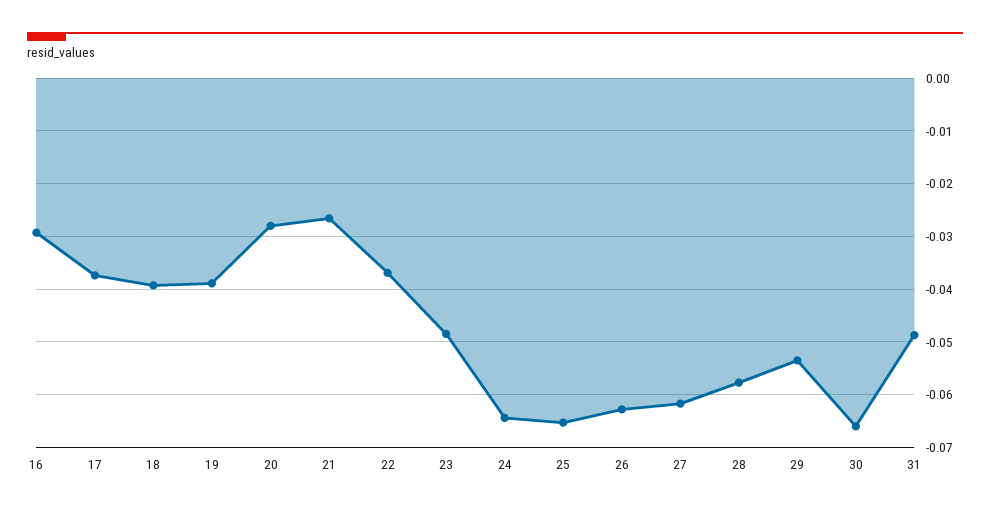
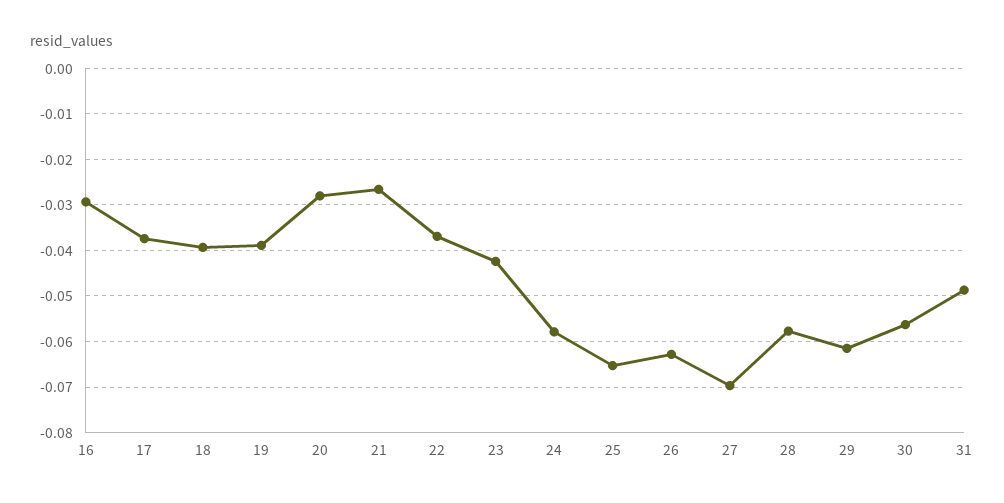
  {
    "16": -0.03,
    "17": -0.038,
    "18": -0.04,
    "19": -0.038,
    "20": -0.028,
    "21": -0.026,
    "22": -0.036,
-   "23": -0.048,
+   "23": -0.042,
-   "24": -0.064,
+   "24": -0.058,
    "25": -0.066,
    "26": -0.062,
-   "27": -0.062,
+   "27": -0.07,
    "28": -0.058,
-   "29": -0.054,
+   "29": -0.062,
-   "30": -0.066,
+   "30": -0.056,
    "31": -0.048
  }

